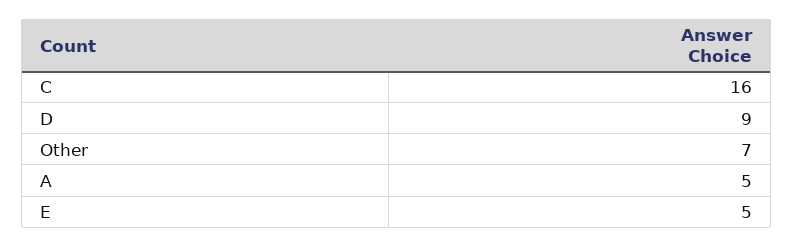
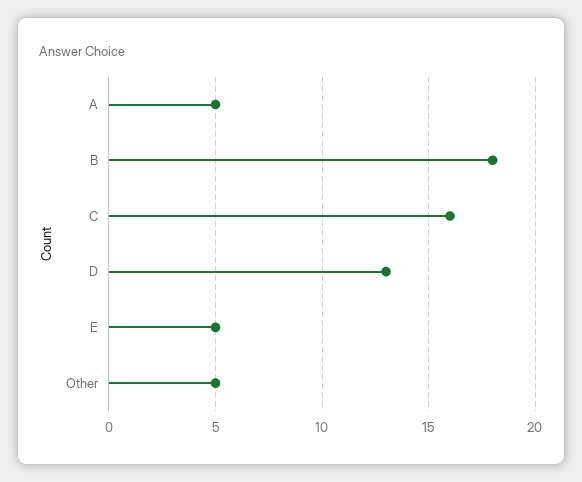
  {
    "C": 16,
-   "D": 9,
+   "D": 13,
-   "Other": 7,
+   "Other": 5,
    "A": 5,
-   "E": 5
+   "E": 5,
+   "B": 18
  }

